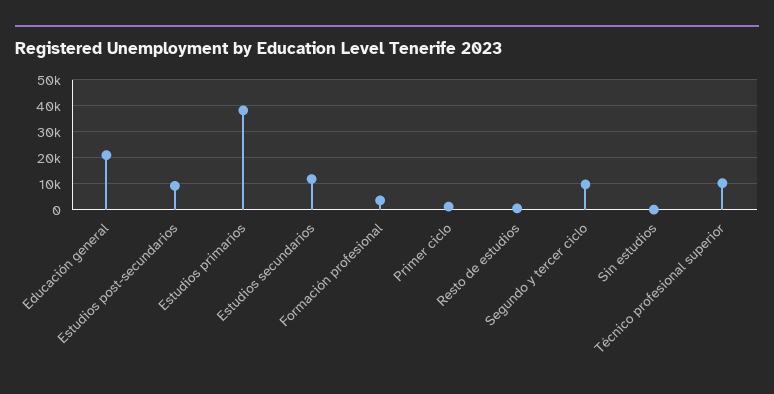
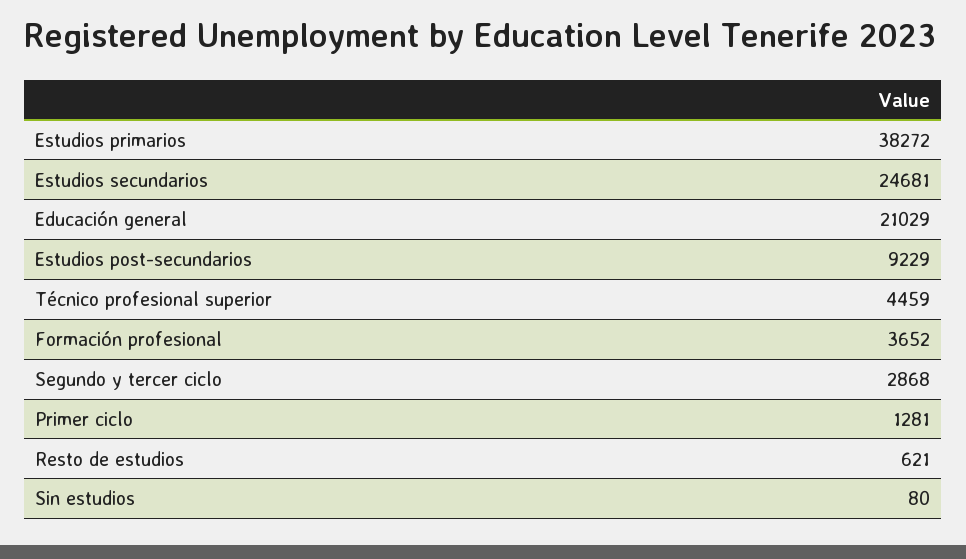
  {
    "Educación general": 21029,
    "Estudios post-secundarios": 9229,
    "Estudios primarios": 38272,
-   "Estudios secundarios": 12500,
+   "Estudios secundarios": 24681,
    "Formación profesional": 3652,
    "Primer ciclo": 1281,
    "Resto de estudios": 621,
-   "Segundo y tercer ciclo": 10000,
+   "Segundo y tercer ciclo": 2868,
    "Sin estudios": 80,
-   "Técnico profesional superior": 10000
+   "Técnico profesional superior": 4459
  }

